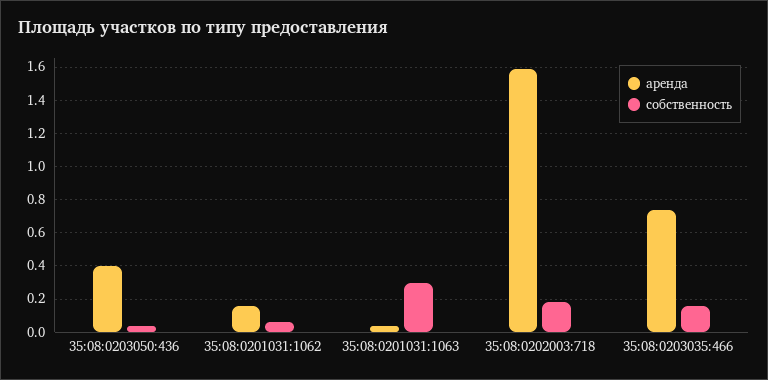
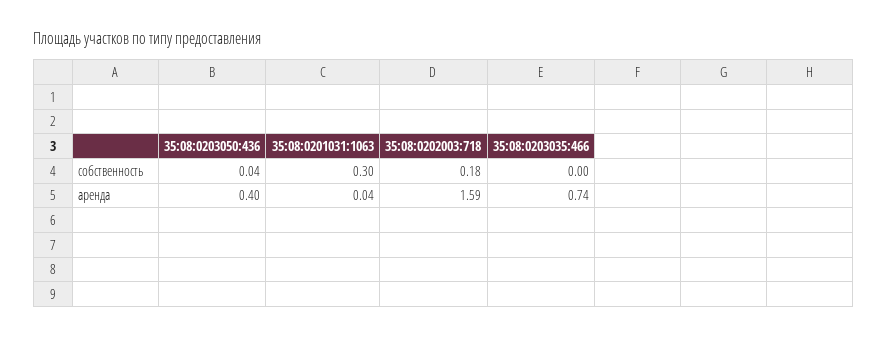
  {
    "аренда": {
      "35:08:0203050:436": 0.4,
-     "35:08:0201031:1062": 0.15,
      "35:08:0201031:1063": 0.04,
      "35:08:0202003:718": 1.59,
      "35:08:0203035:466": 0.74
    },
    "собственность": {
      "35:08:0203050:436": 0.04,
-     "35:08:0201031:1062": 0.05,
      "35:08:0201031:1063": 0.3,
      "35:08:0202003:718": 0.18,
-     "35:08:0203035:466": 0.15
+     "35:08:0203035:466": 0
    }
  }

